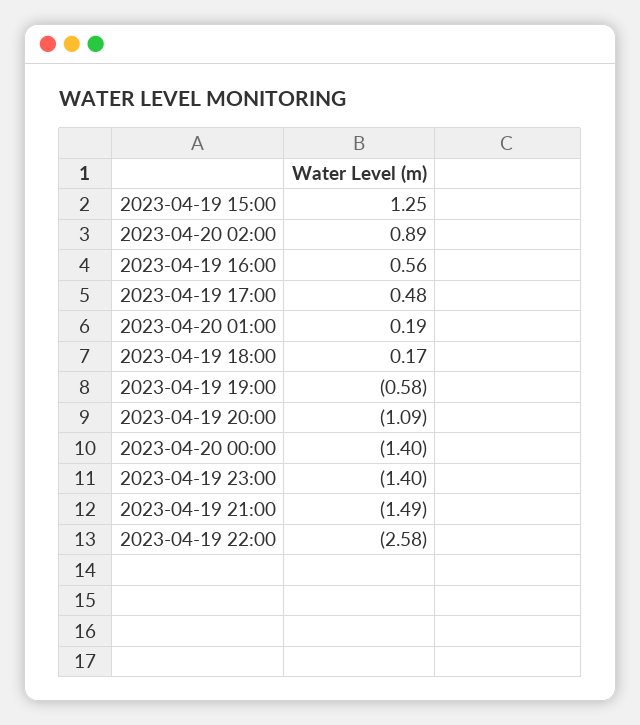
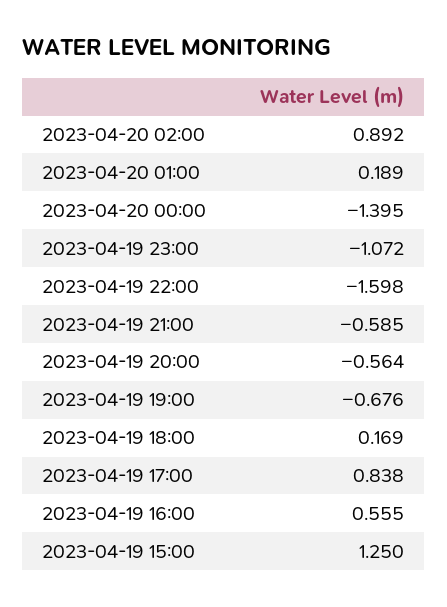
  {
    "2023-04-19 15:00": 1.25,
    "2023-04-20 02:00": 0.892,
    "2023-04-19 16:00": 0.555,
-   "2023-04-19 17:00": 0.48,
+   "2023-04-19 17:00": 0.838,
    "2023-04-20 01:00": 0.189,
    "2023-04-19 18:00": 0.169,
-   "2023-04-19 19:00": -0.58,
+   "2023-04-19 19:00": -0.676,
-   "2023-04-19 20:00": -1.09,
+   "2023-04-19 20:00": -0.564,
    "2023-04-20 00:00": -1.395,
-   "2023-04-19 23:00": -1.4,
+   "2023-04-19 23:00": -1.072,
-   "2023-04-19 21:00": -1.49,
+   "2023-04-19 21:00": -0.585,
-   "2023-04-19 22:00": -2.58
+   "2023-04-19 22:00": -1.598
  }

